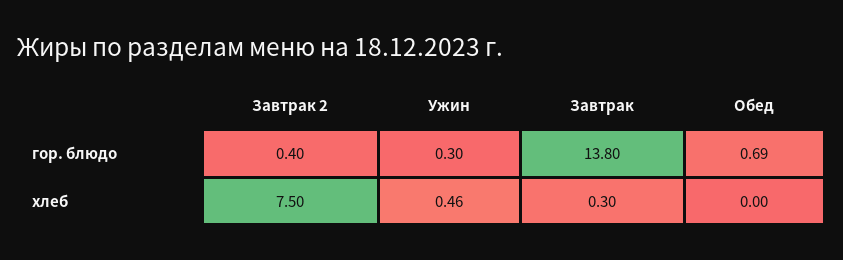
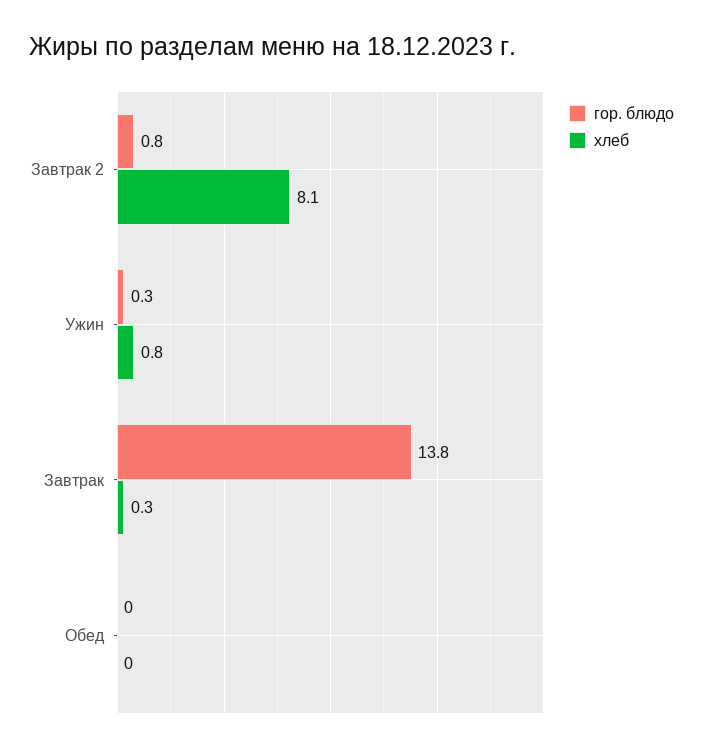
  {
    "гор. блюдо": {
-     "Завтрак 2": 0.4,
+     "Завтрак 2": 0.8,
      "Ужин": 0.3,
      "Завтрак": 13.8,
-     "Обед": 0.69
+     "Обед": 0
    },
    "хлеб": {
-     "Завтрак 2": 7.5,
+     "Завтрак 2": 8.1,
-     "Ужин": 0.46,
+     "Ужин": 0.8,
      "Завтрак": 0.3,
      "Обед": 0
    }
  }

